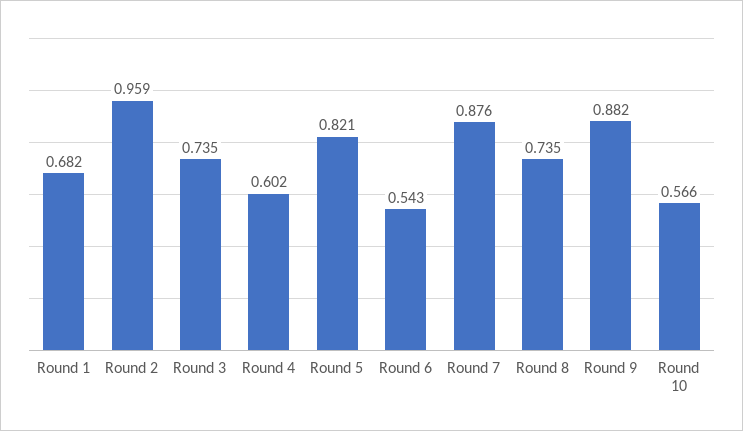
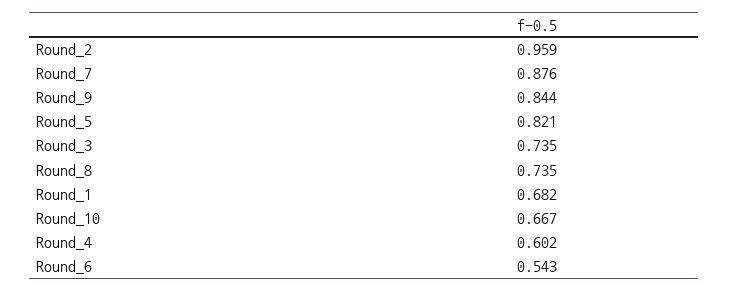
  {
    "Round 1": 0.682,
    "Round 2": 0.959,
    "Round 3": 0.735,
    "Round 4": 0.602,
    "Round 5": 0.821,
    "Round 6": 0.543,
    "Round 7": 0.876,
    "Round 8": 0.735,
-   "Round 9": 0.882,
+   "Round 9": 0.844,
-   "Round 10": 0.566
+   "Round 10": 0.667
  }

